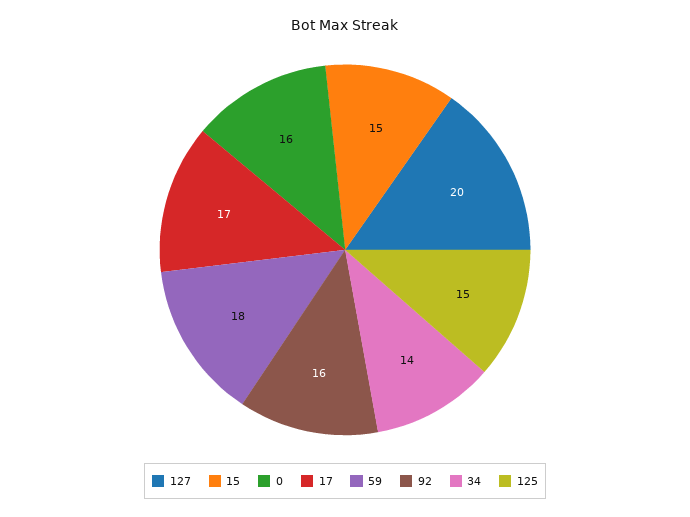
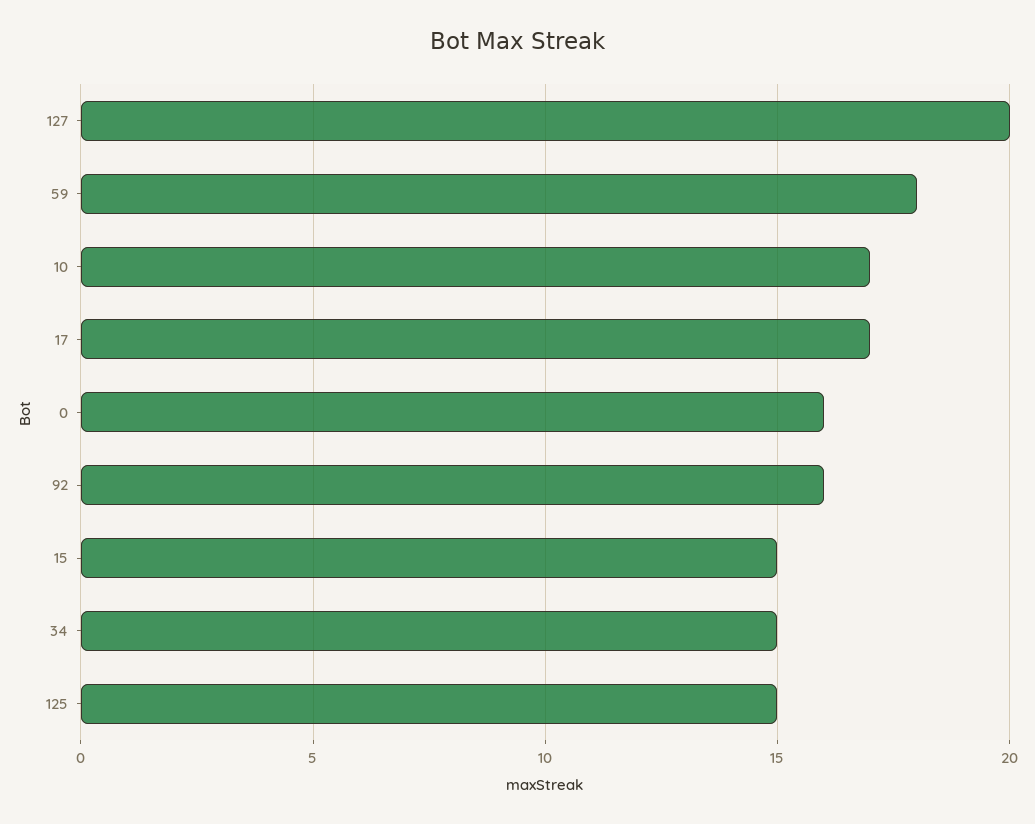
  {
    "127": 20,
    "15": 15,
    "0": 16,
    "17": 17,
    "59": 18,
    "92": 16,
-   "34": 14,
+   "34": 15,
-   "125": 15
+   "125": 15,
+   "10": 17
  }

